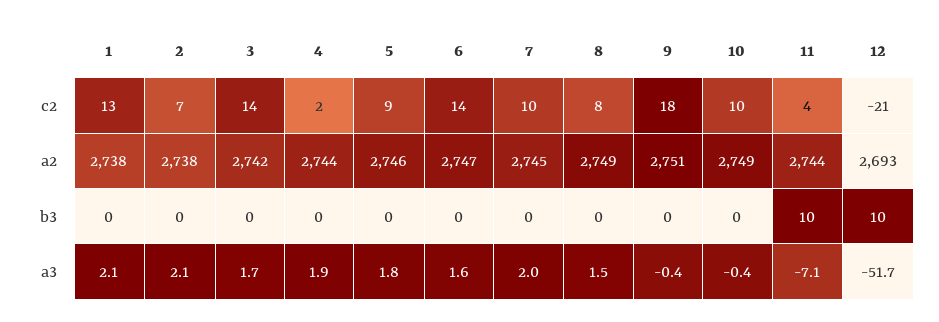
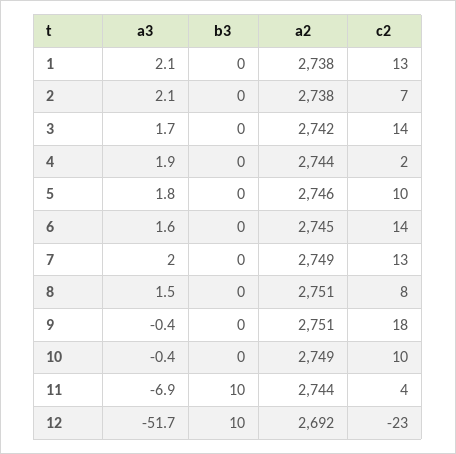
  {
    "1": {
      "c2": 13,
      "a2": 2738,
      "b3": 0,
      "a3": 2.1
    },
    "2": {
      "c2": 7,
      "a2": 2738,
      "b3": 0,
      "a3": 2.1
    },
    "3": {
      "c2": 14,
      "a2": 2742,
      "b3": 0,
      "a3": 1.7
    },
    "4": {
      "c2": 2,
      "a2": 2744,
      "b3": 0,
      "a3": 1.9
    },
    "5": {
-     "c2": 9,
+     "c2": 10,
      "a2": 2746,
      "b3": 0,
      "a3": 1.8
    },
    "6": {
      "c2": 14,
-     "a2": 2747,
+     "a2": 2745,
      "b3": 0,
      "a3": 1.6
    },
    "7": {
-     "c2": 10,
+     "c2": 13,
-     "a2": 2745,
+     "a2": 2749,
      "b3": 0,
      "a3": 2
    },
    "8": {
      "c2": 8,
-     "a2": 2749,
+     "a2": 2751,
      "b3": 0,
      "a3": 1.5
    },
    "9": {
      "c2": 18,
      "a2": 2751,
      "b3": 0,
      "a3": -0.4
    },
    "10": {
      "c2": 10,
      "a2": 2749,
      "b3": 0,
      "a3": -0.4
    },
    "11": {
      "c2": 4,
      "a2": 2744,
      "b3": 10,
-     "a3": -7.1
+     "a3": -6.9
    },
    "12": {
-     "c2": -21,
+     "c2": -23,
-     "a2": 2693,
+     "a2": 2692,
      "b3": 10,
      "a3": -51.7
    }
  }

